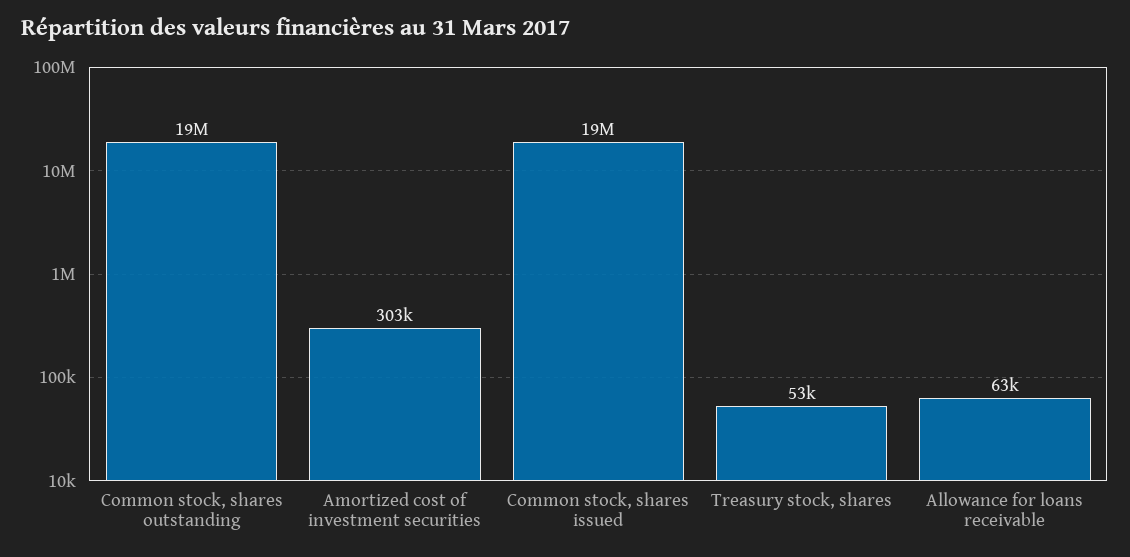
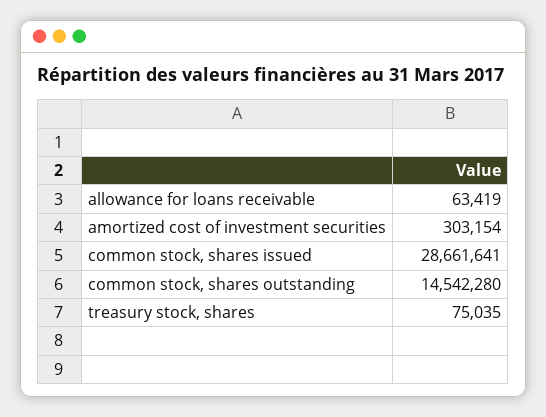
  {
-   "Common stock, shares outstanding": 19000000,
+   "Common stock, shares outstanding": 14542280,
    "Amortized cost of investment securities": 303154,
-   "Common stock, shares issued": 19000000,
+   "Common stock, shares issued": 28661641,
-   "Treasury stock, shares": 53000,
+   "Treasury stock, shares": 75035,
    "Allowance for loans receivable": 63419
  }

